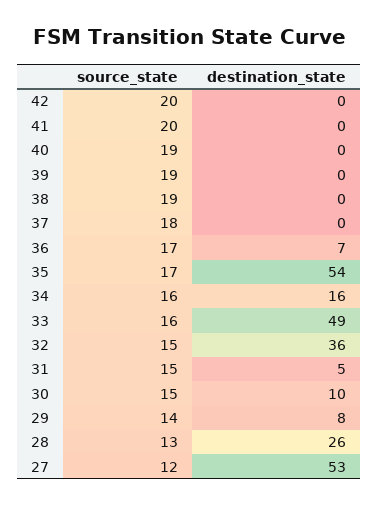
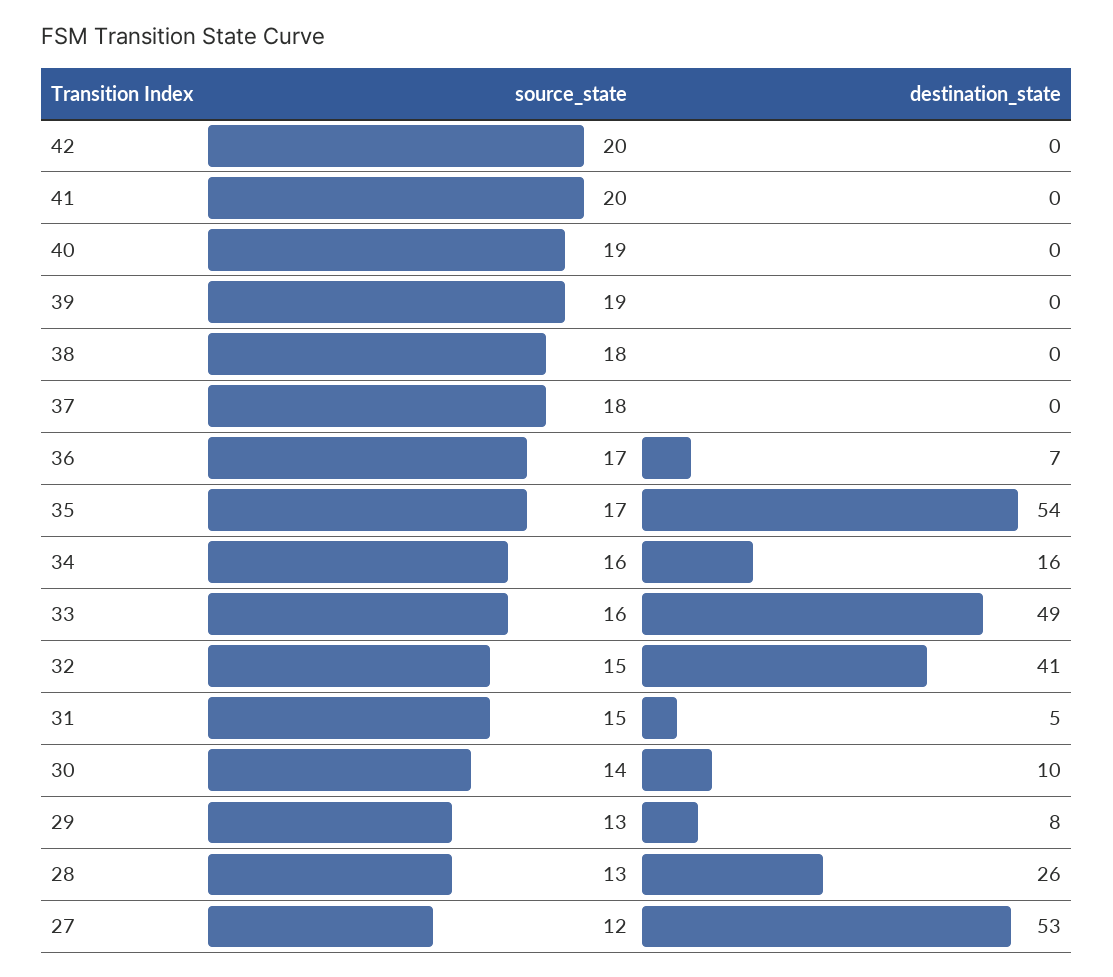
  {
    "source_state": {
      "42": 20,
      "41": 20,
      "40": 19,
      "39": 19,
-     "38": 19,
+     "38": 18,
      "37": 18,
      "36": 17,
      "35": 17,
      "34": 16,
      "33": 16,
      "32": 15,
      "31": 15,
-     "30": 15,
+     "30": 14,
-     "29": 14,
+     "29": 13,
      "28": 13,
      "27": 12
    },
    "destination_state": {
      "42": 0,
      "41": 0,
      "40": 0,
      "39": 0,
      "38": 0,
      "37": 0,
      "36": 7,
      "35": 54,
      "34": 16,
      "33": 49,
-     "32": 36,
+     "32": 41,
      "31": 5,
      "30": 10,
      "29": 8,
      "28": 26,
      "27": 53
    }
  }

